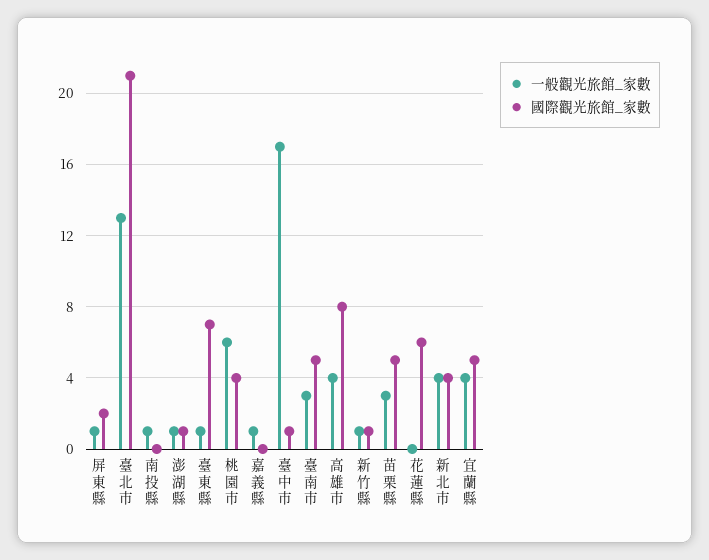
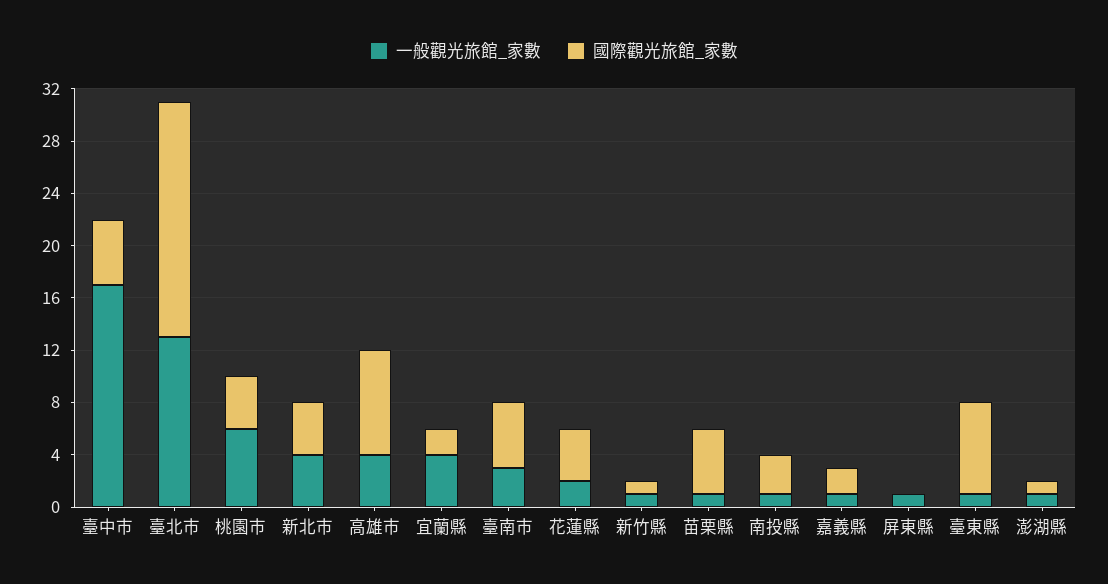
  {
    "一般觀光旅館_家數": {
      "屏東縣": 1,
      "臺北市": 13,
      "南投縣": 1,
      "澎湖縣": 1,
      "臺東縣": 1,
      "桃園市": 6,
      "嘉義縣": 1,
      "臺中市": 17,
      "臺南市": 3,
      "高雄市": 4,
      "新竹縣": 1,
-     "苗栗縣": 3,
+     "苗栗縣": 1,
-     "花蓮縣": 0,
+     "花蓮縣": 2,
      "新北市": 4,
      "宜蘭縣": 4
    },
    "國際觀光旅館_家數": {
-     "屏東縣": 2,
+     "屏東縣": 0,
-     "臺北市": 21,
+     "臺北市": 18,
-     "南投縣": 0,
+     "南投縣": 3,
      "澎湖縣": 1,
      "臺東縣": 7,
      "桃園市": 4,
-     "嘉義縣": 0,
+     "嘉義縣": 2,
-     "臺中市": 1,
+     "臺中市": 5,
      "臺南市": 5,
      "高雄市": 8,
      "新竹縣": 1,
      "苗栗縣": 5,
-     "花蓮縣": 6,
+     "花蓮縣": 4,
      "新北市": 4,
-     "宜蘭縣": 5
+     "宜蘭縣": 2
    }
  }

